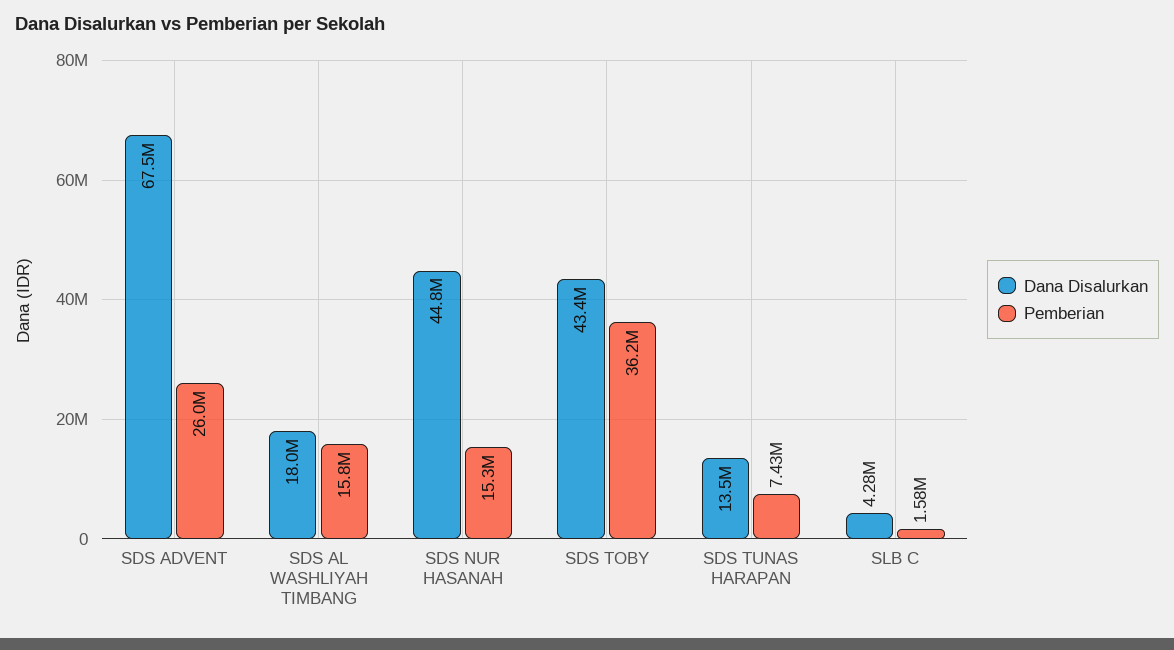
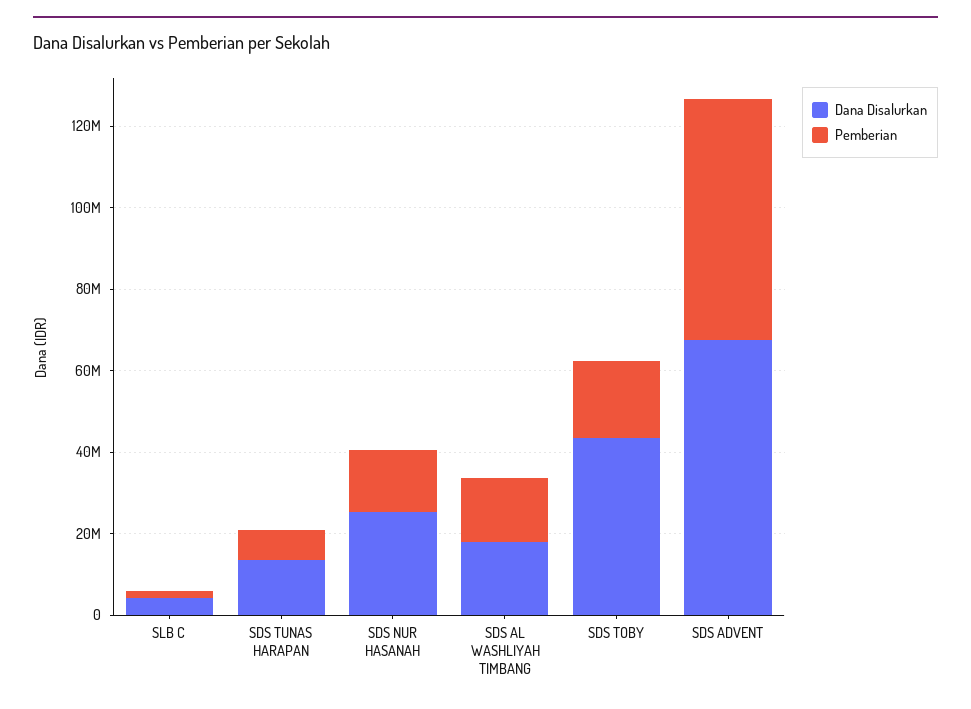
  {
    "Dana Disalurkan": {
      "SDS ADVENT": 67500000,
      "SDS AL WASHLIYAH TIMBANG": 18000000,
-     "SDS NUR HASANAH": 44800000,
+     "SDS NUR HASANAH": 25000000,
      "SDS TOBY": 43400000,
      "SDS TUNAS HARAPAN": 13500000,
      "SLB C": 4280000
    },
    "Pemberian": {
-     "SDS ADVENT": 26000000,
+     "SDS ADVENT": 60000000,
      "SDS AL WASHLIYAH TIMBANG": 15800000,
      "SDS NUR HASANAH": 15300000,
-     "SDS TOBY": 36200000,
+     "SDS TOBY": 20000000,
      "SDS TUNAS HARAPAN": 7430000,
      "SLB C": 1580000
    }
  }

